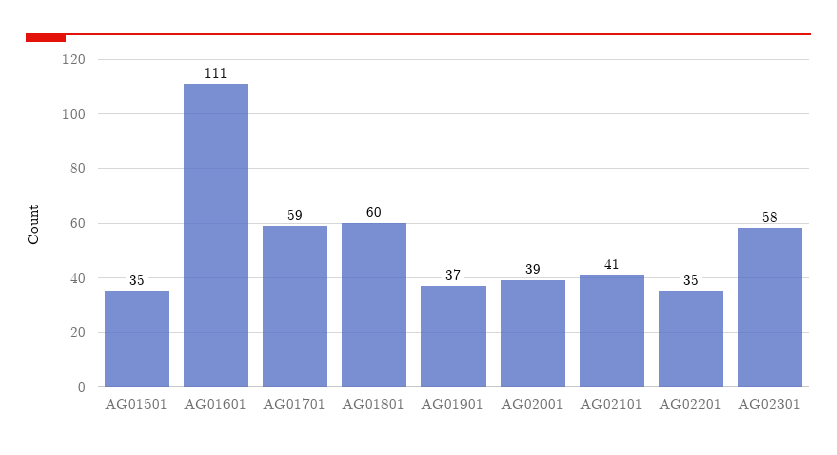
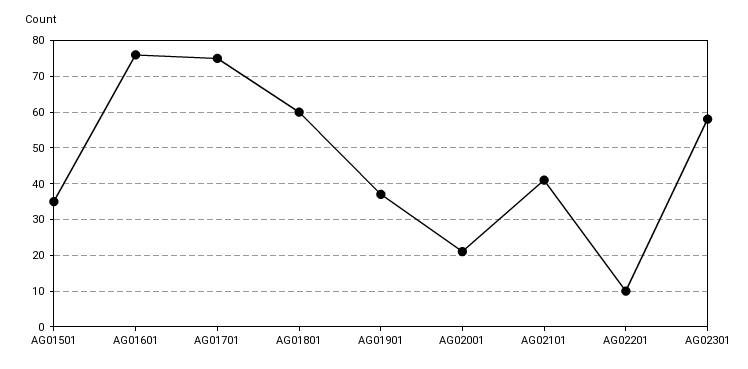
  {
    "AG01501": 35,
-   "AG01601": 111,
+   "AG01601": 75,
-   "AG01701": 59,
+   "AG01701": 75,
    "AG01801": 60,
    "AG01901": 37,
-   "AG02001": 39,
+   "AG02001": 20,
    "AG02101": 41,
-   "AG02201": 35,
+   "AG02201": 10,
    "AG02301": 58
  }

